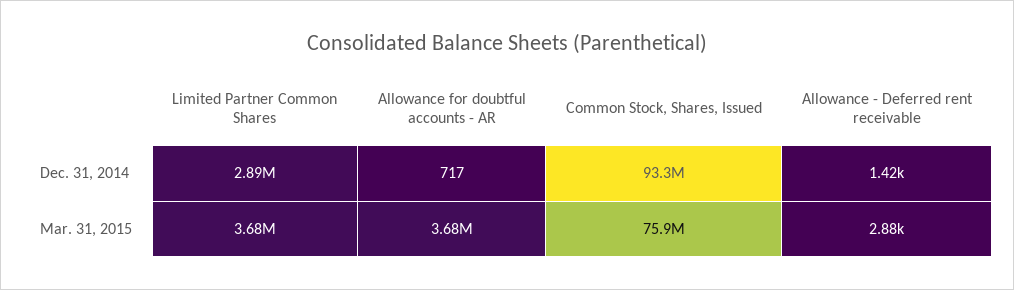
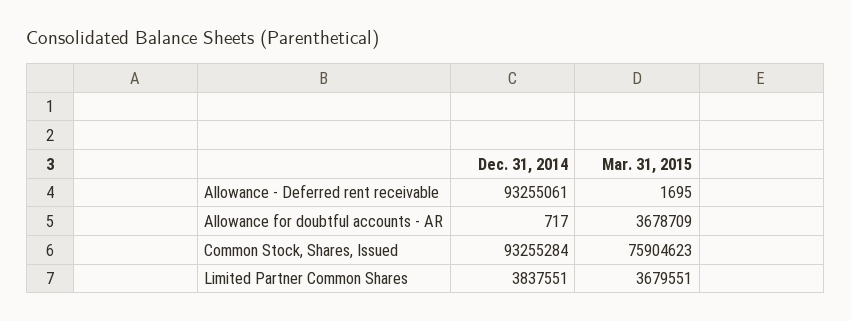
  {
    "Limited Partner Common Shares": {
-     "Dec. 31, 2014": 2890000,
+     "Dec. 31, 2014": 3837551,
      "Mar. 31, 2015": 3679551
    },
    "Allowance for doubtful accounts - AR": {
      "Dec. 31, 2014": 717,
      "Mar. 31, 2015": 3678709
    },
    "Common Stock, Shares, Issued": {
      "Dec. 31, 2014": 93255284,
      "Mar. 31, 2015": 75904623
    },
    "Allowance - Deferred rent receivable": {
-     "Dec. 31, 2014": 1420,
+     "Dec. 31, 2014": 93255061,
-     "Mar. 31, 2015": 2880
+     "Mar. 31, 2015": 1695
    }
  }

